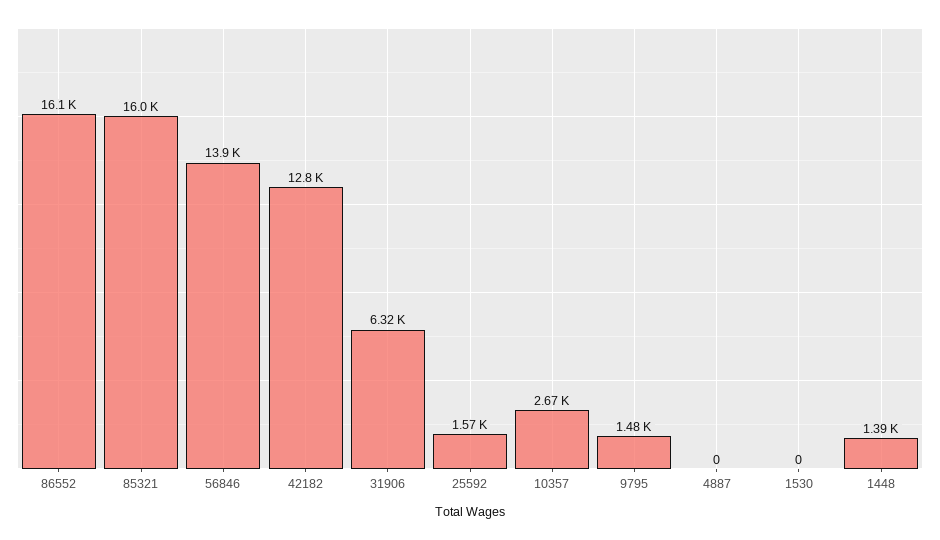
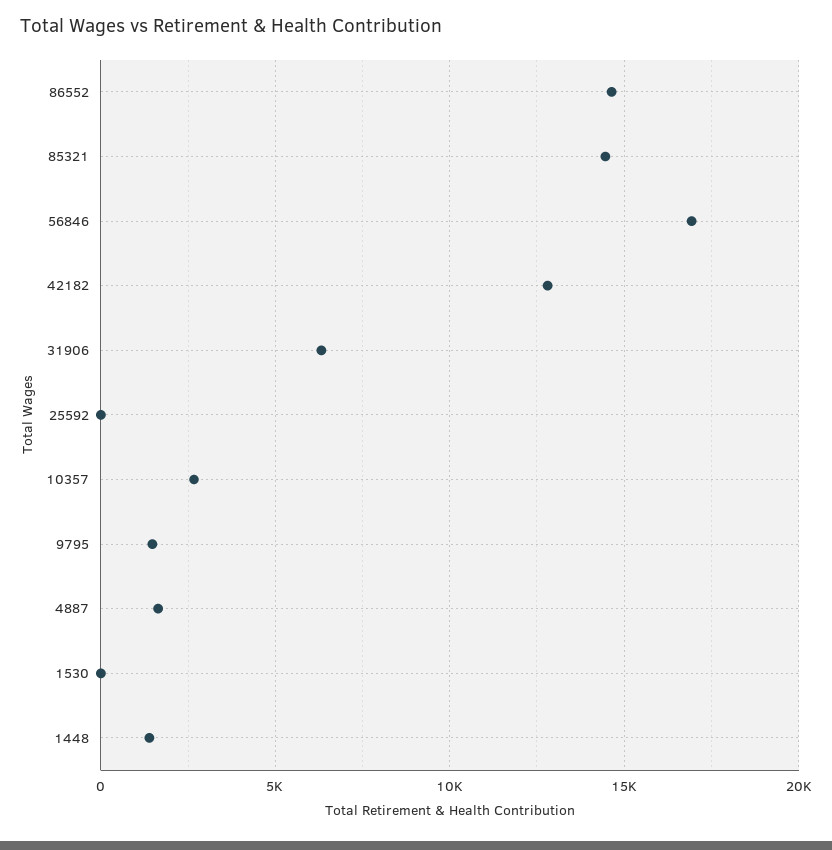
  {
-   "86552": 16100,
+   "86552": 14500,
-   "85321": 16000,
+   "85321": 14500,
-   "56846": 13900,
+   "56846": 17000,
    "42182": 12800,
    "31906": 6320,
-   "25592": 1570,
+   "25592": 0,
    "10357": 2670,
    "9795": 1480,
-   "4887": 0,
+   "4887": 1500,
    "1530": 0,
    "1448": 1390
  }

